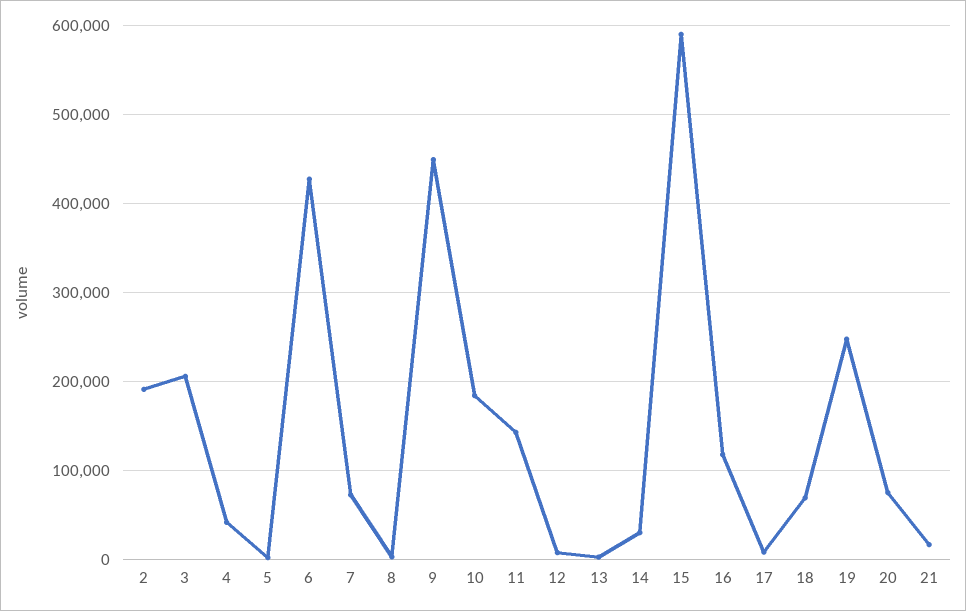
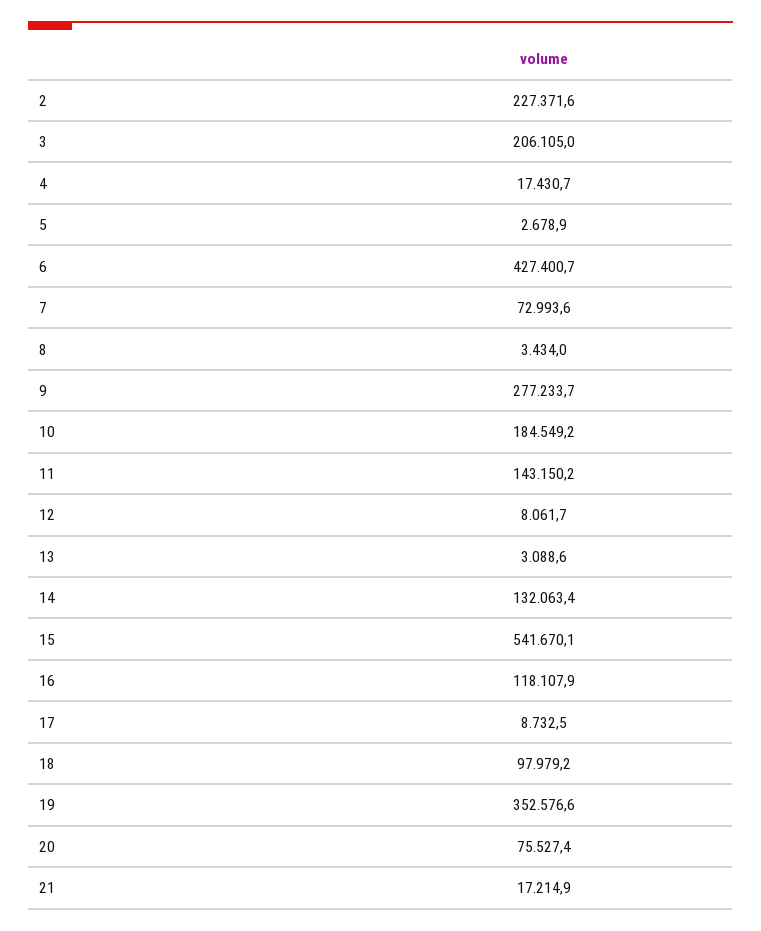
  {
-   "2": 190000,
+   "2": 227371.6,
    "3": 206105,
-   "4": 40000,
+   "4": 17430.7,
    "5": 2678.9,
    "6": 427400.7,
    "7": 72993.6,
    "8": 3434,
-   "9": 450000,
+   "9": 277233.7,
    "10": 184549.2,
    "11": 143150.2,
    "12": 8061.7,
    "13": 3088.6,
-   "14": 30000,
+   "14": 132063.4,
-   "15": 590000,
+   "15": 541670.1,
    "16": 118107.9,
    "17": 8732.5,
-   "18": 70000,
+   "18": 97979.2,
-   "19": 250000,
+   "19": 352576.6,
    "20": 75527.4,
    "21": 17214.9
  }

